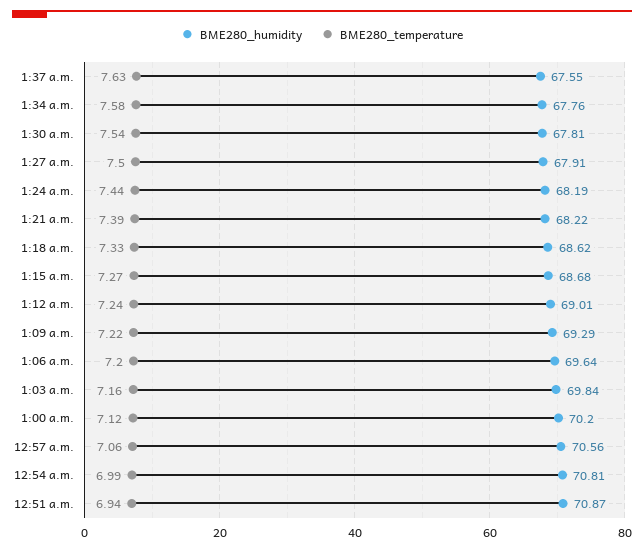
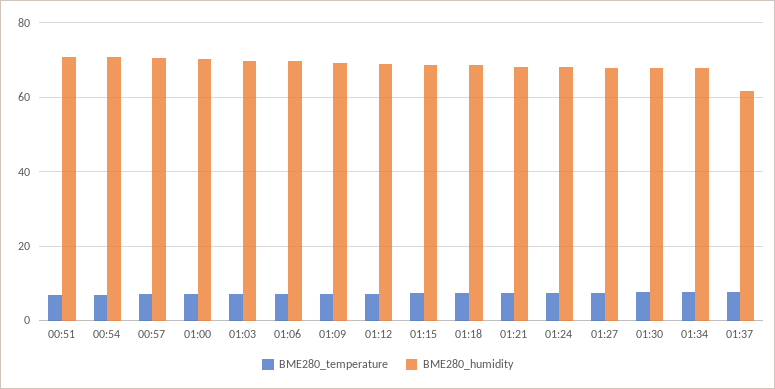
  {
    "BME280_humidity": {
-     "1:37 a.m.": 67.55,
+     "1:37 a.m.": 62,
      "1:34 a.m.": 67.76,
      "1:30 a.m.": 67.81,
      "1:27 a.m.": 67.91,
      "1:24 a.m.": 68.19,
      "1:21 a.m.": 68.22,
      "1:18 a.m.": 68.62,
      "1:15 a.m.": 68.68,
      "1:12 a.m.": 69.01,
      "1:09 a.m.": 69.29,
      "1:06 a.m.": 69.64,
      "1:03 a.m.": 69.84,
      "1:00 a.m.": 70.2,
      "12:57 a.m.": 70.56,
      "12:54 a.m.": 70.81,
      "12:51 a.m.": 70.87
    },
    "BME280_temperature": {
      "1:37 a.m.": 7.63,
      "1:34 a.m.": 7.58,
      "1:30 a.m.": 7.54,
      "1:27 a.m.": 7.5,
      "1:24 a.m.": 7.44,
      "1:21 a.m.": 7.39,
      "1:18 a.m.": 7.33,
      "1:15 a.m.": 7.27,
      "1:12 a.m.": 7.24,
      "1:09 a.m.": 7.22,
      "1:06 a.m.": 7.2,
      "1:03 a.m.": 7.16,
      "1:00 a.m.": 7.12,
      "12:57 a.m.": 7.06,
      "12:54 a.m.": 6.99,
      "12:51 a.m.": 6.94
    }
  }

